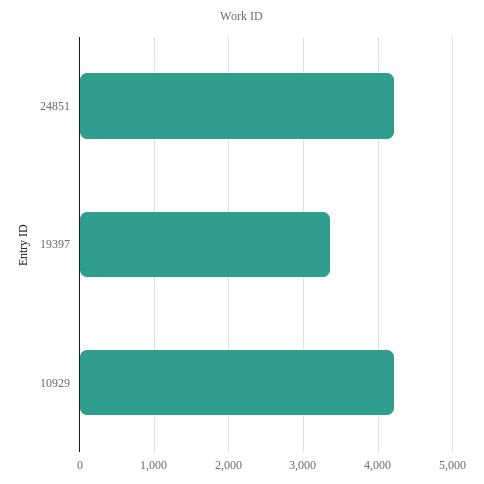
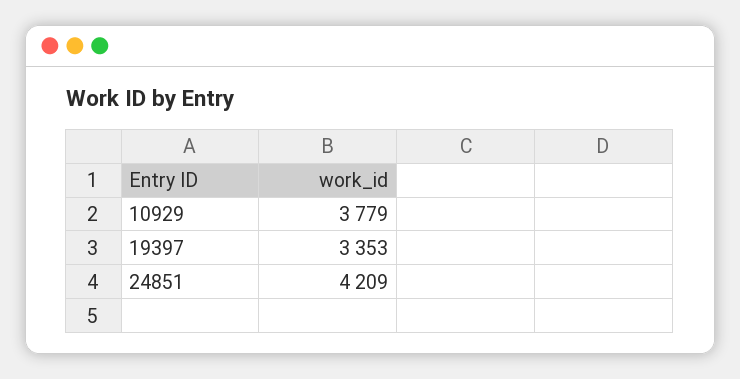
  {
    "24851": 4209,
    "19397": 3353,
-   "10929": 4200
+   "10929": 3779
  }

